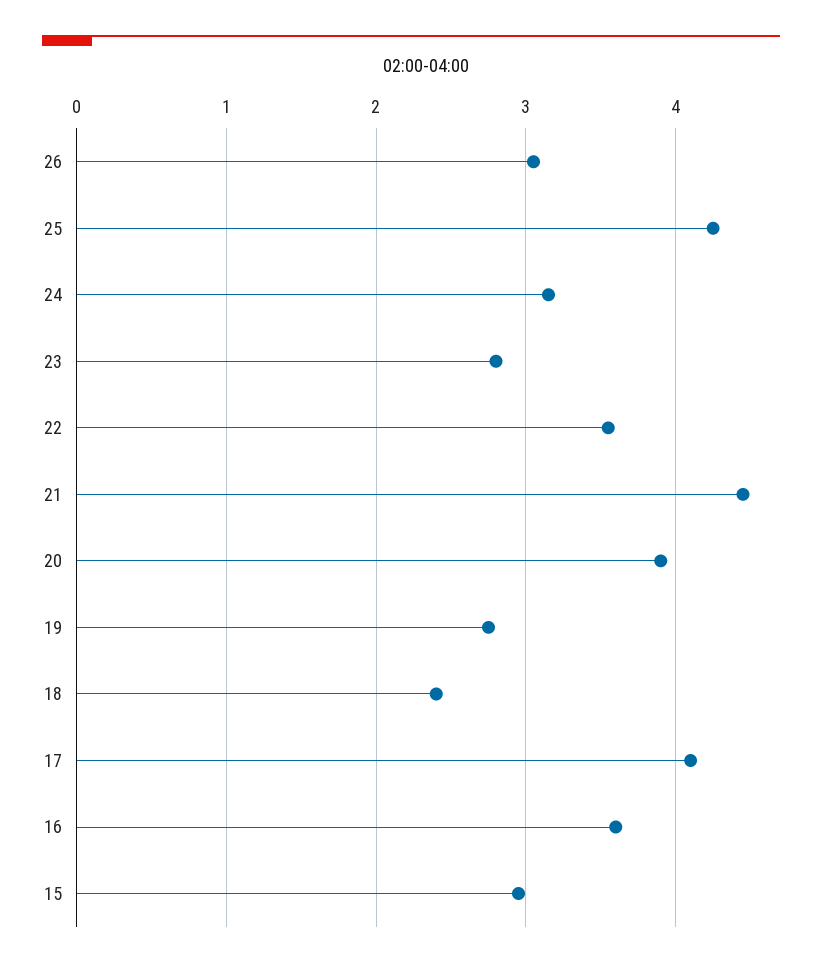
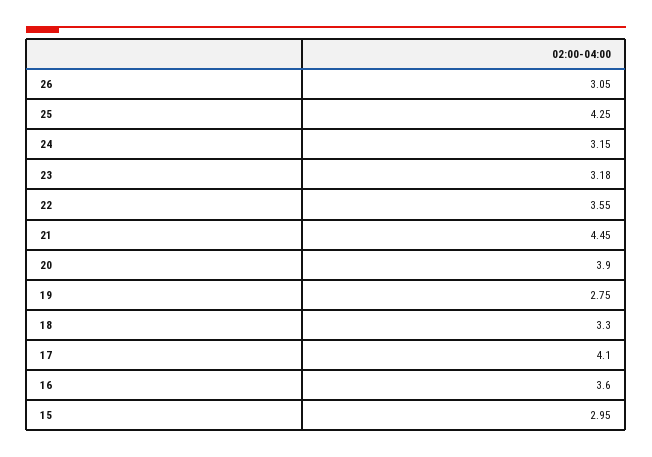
  {
    "26": 3.05,
    "25": 4.25,
    "24": 3.15,
-   "23": 2.8,
+   "23": 3.18,
    "22": 3.55,
    "21": 4.45,
    "20": 3.9,
    "19": 2.75,
-   "18": 2.4,
+   "18": 3.3,
    "17": 4.1,
    "16": 3.6,
    "15": 2.95
  }

